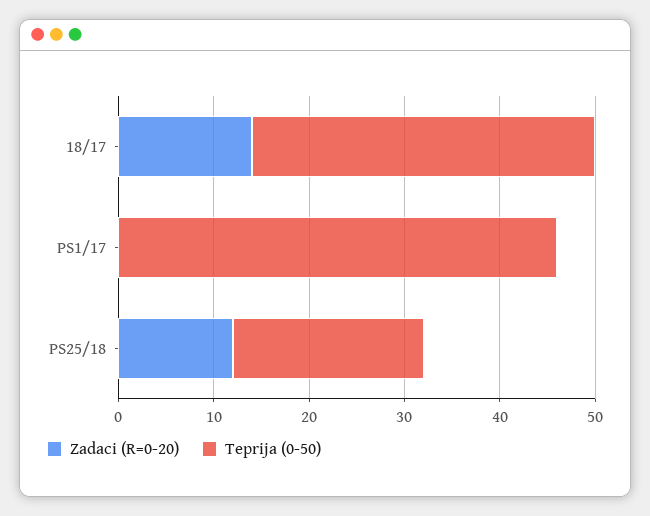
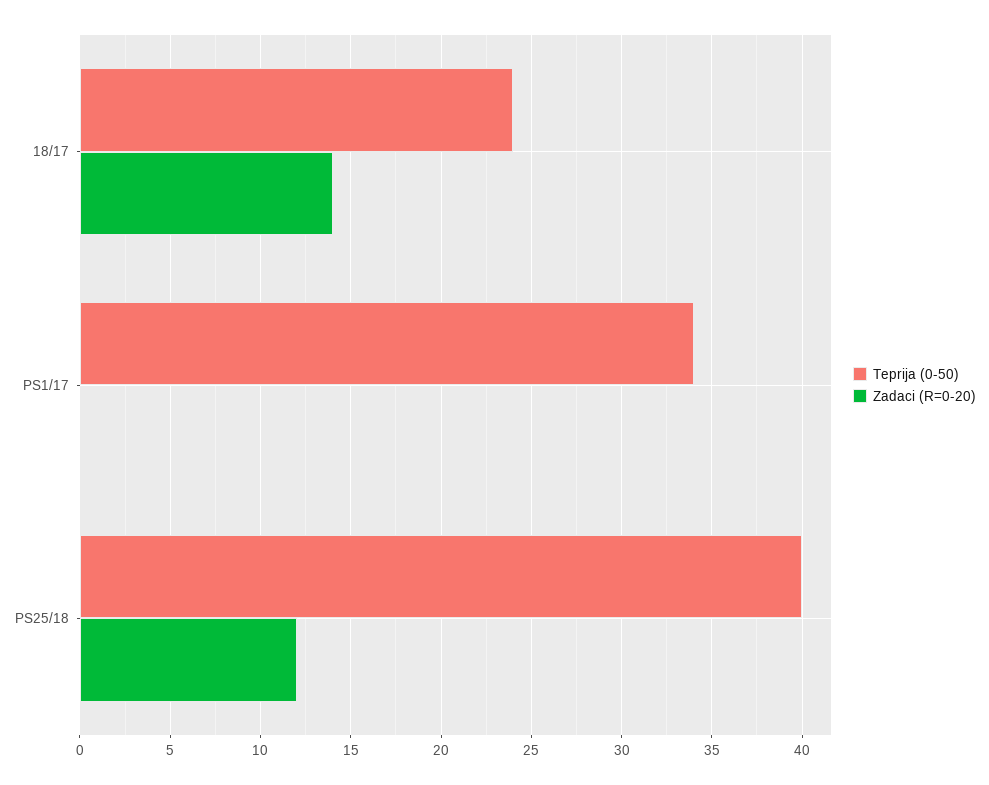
  {
    "Zadaci (R=0-20)": {
      "18/17": 14,
      "PS1/17": 0,
      "PS25/18": 12
    },
    "Teprija (0-50)": {
-     "18/17": 36,
+     "18/17": 24,
-     "PS1/17": 46,
+     "PS1/17": 34,
-     "PS25/18": 20
+     "PS25/18": 40
    }
  }

